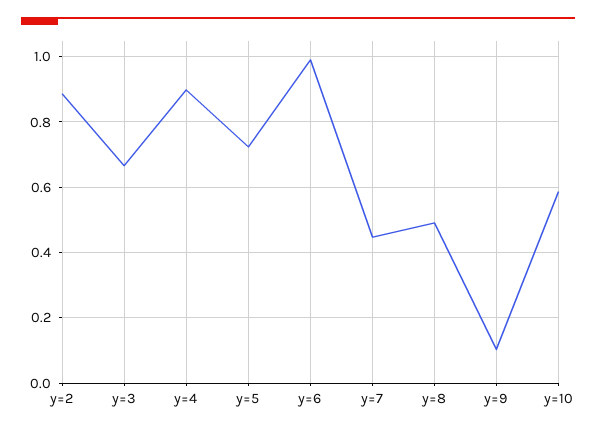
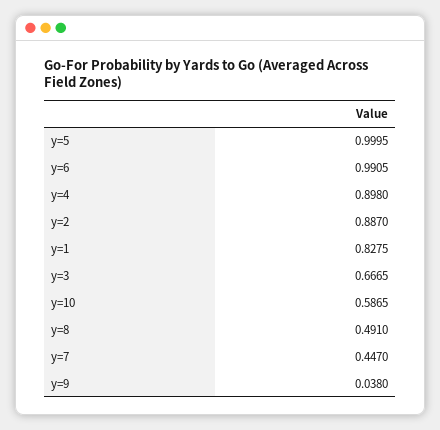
  {
    "y=2": 0.887,
    "y=3": 0.6665,
    "y=4": 0.898,
-   "y=5": 0.72,
+   "y=5": 0.9995,
    "y=6": 0.9905,
    "y=7": 0.447,
    "y=8": 0.491,
-   "y=9": 0.1,
+   "y=9": 0.038,
-   "y=10": 0.5865
+   "y=10": 0.5865,
+   "y=1": 0.8275
  }

